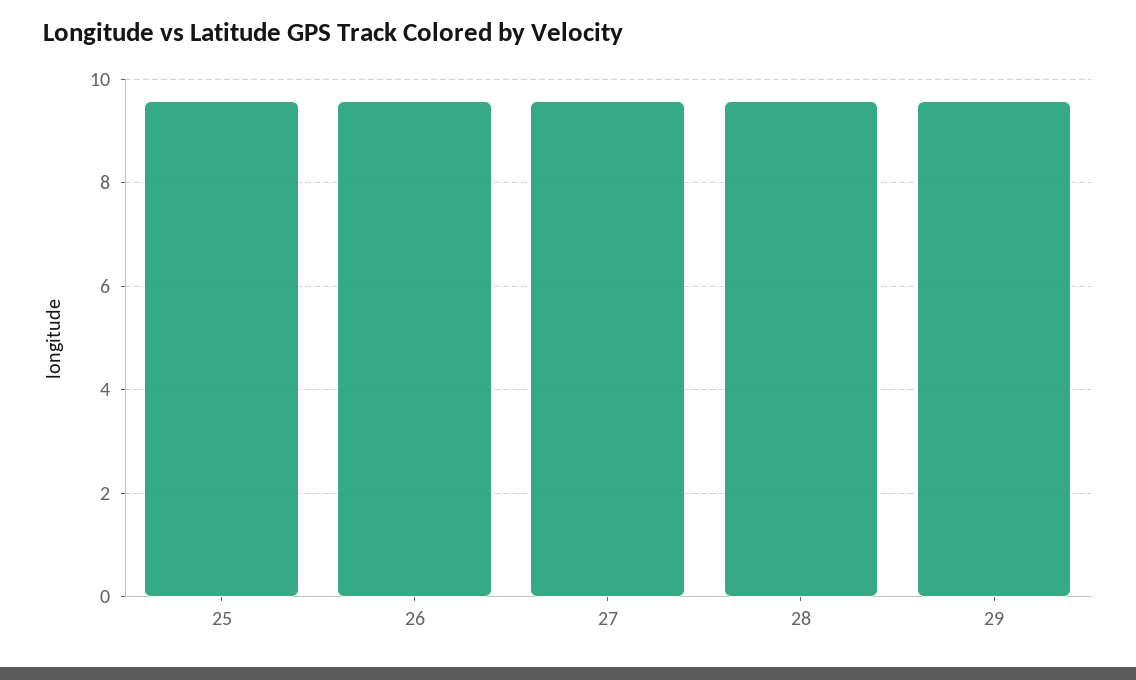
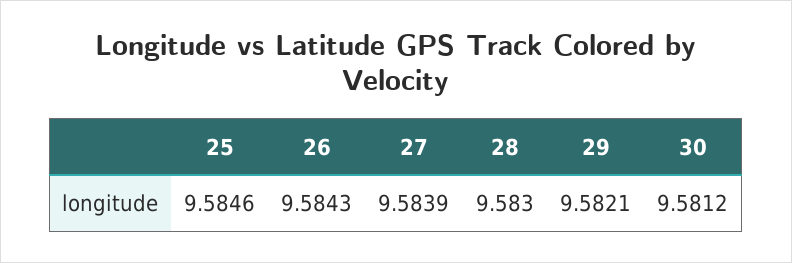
  {
    "25": 9.5846,
    "26": 9.5843,
    "27": 9.5839,
    "28": 9.583,
-   "29": 9.5821
+   "29": 9.5821,
+   "30": 9.5812
  }

